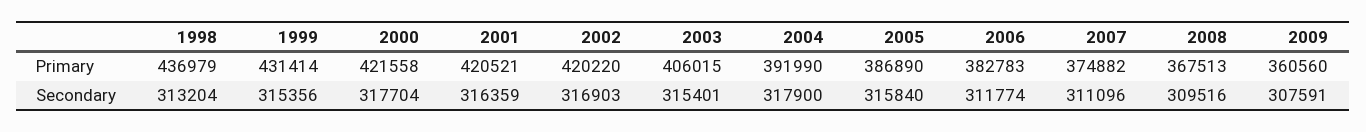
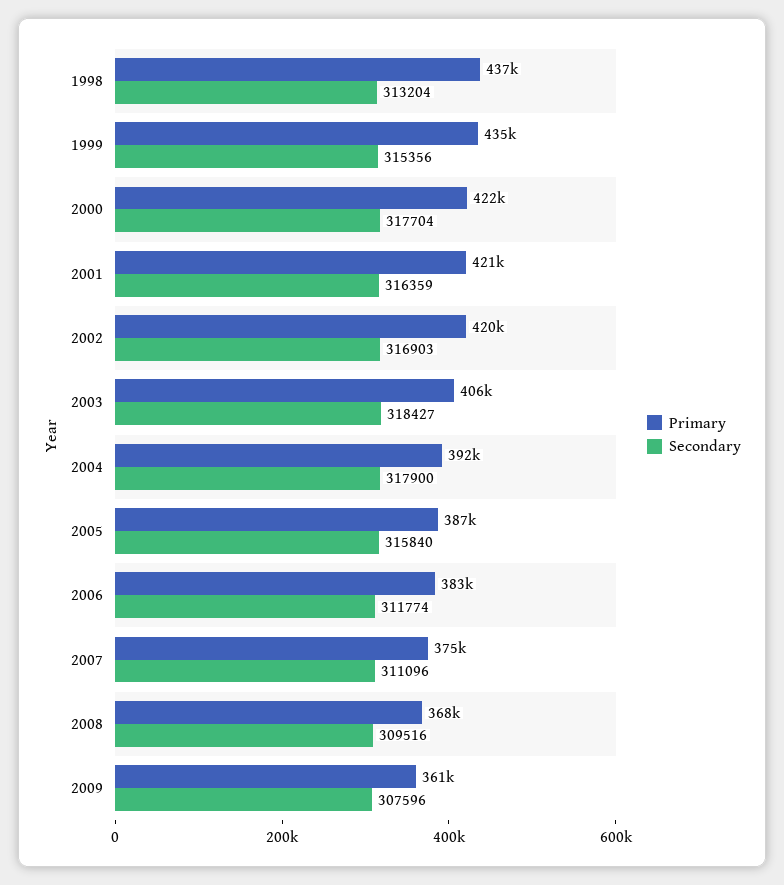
  {
    "Primary": {
      "1998": 436979,
-     "1999": 431414,
+     "1999": 435000,
      "2000": 421558,
      "2001": 420521,
      "2002": 420220,
      "2003": 406015,
      "2004": 391990,
      "2005": 386890,
      "2006": 382783,
      "2007": 374882,
      "2008": 367513,
      "2009": 360560
    },
    "Secondary": {
      "1998": 313204,
      "1999": 315356,
      "2000": 317704,
      "2001": 316359,
      "2002": 316903,
-     "2003": 315401,
+     "2003": 318427,
      "2004": 317900,
      "2005": 315840,
      "2006": 311774,
      "2007": 311096,
      "2008": 309516,
-     "2009": 307591
+     "2009": 307596
    }
  }

